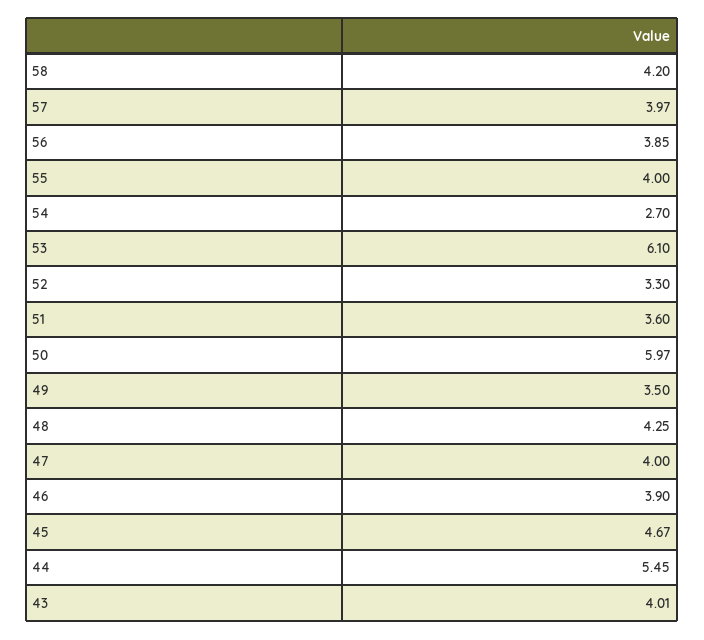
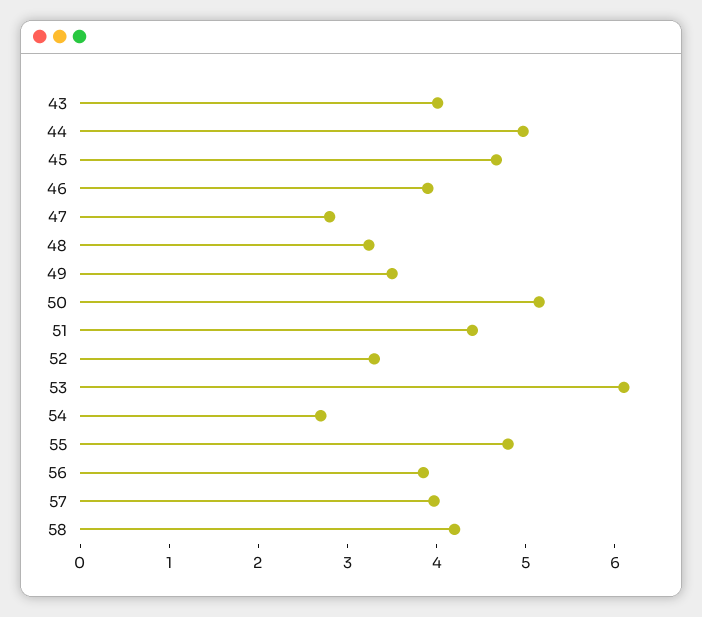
  {
    "58": 4.2,
    "57": 3.97,
    "56": 3.85,
-   "55": 4,
+   "55": 4.8,
    "54": 2.7,
    "53": 6.1,
    "52": 3.3,
-   "51": 3.6,
+   "51": 4.4,
-   "50": 5.97,
+   "50": 5.2,
    "49": 3.5,
-   "48": 4.25,
+   "48": 3.2,
-   "47": 4,
+   "47": 2.8,
    "46": 3.9,
    "45": 4.67,
-   "44": 5.45,
+   "44": 5,
    "43": 4.01
  }

